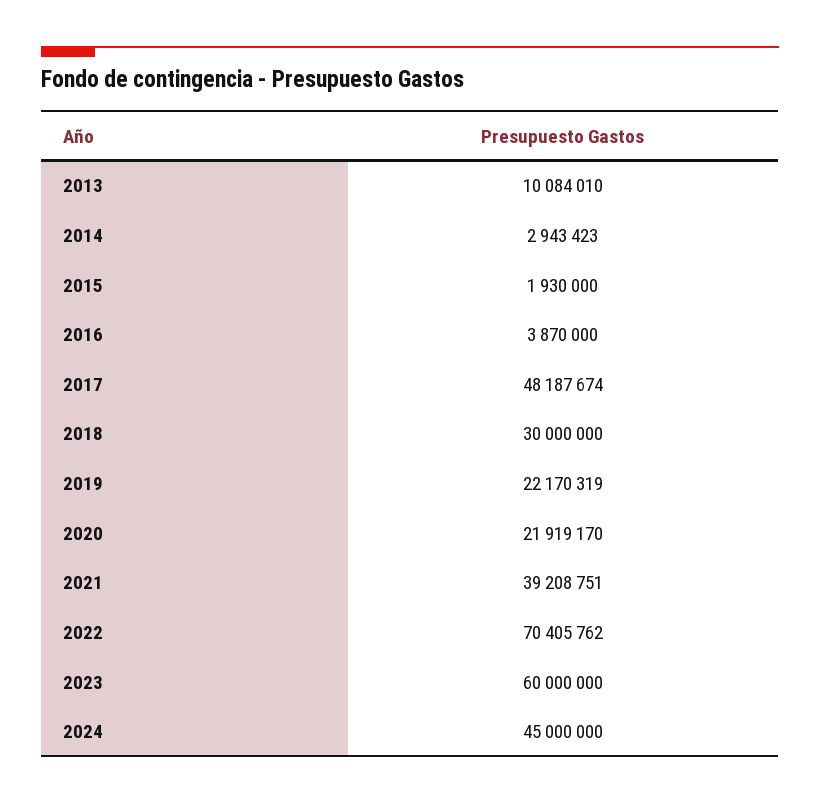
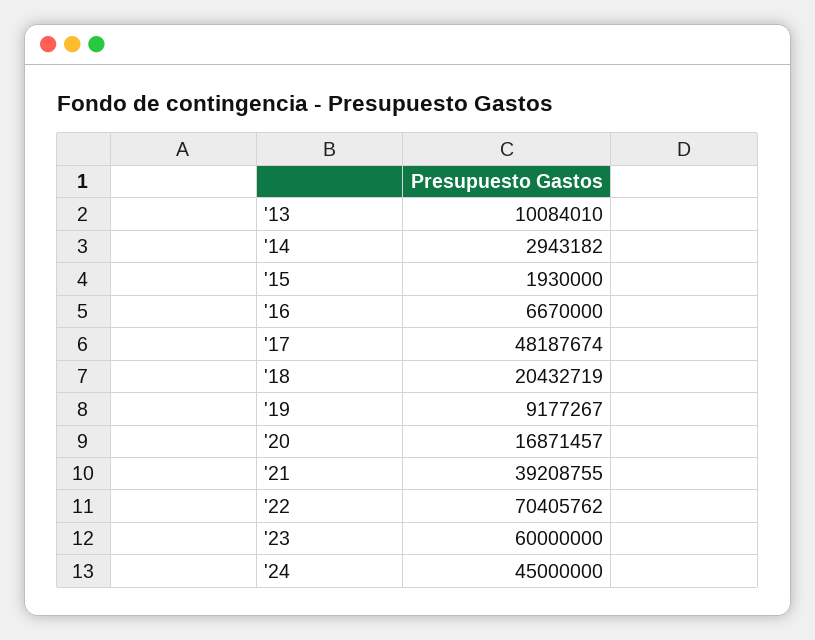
  {
    "2013": 10084010,
-   "2014": 2943423,
+   "2014": 2943182,
    "2015": 1930000,
-   "2016": 3870000,
+   "2016": 6670000,
    "2017": 48187674,
-   "2018": 30000000,
+   "2018": 20432719,
-   "2019": 22170319,
+   "2019": 9177267,
-   "2020": 21919170,
+   "2020": 16871457,
-   "2021": 39208751,
+   "2021": 39208755,
    "2022": 70405762,
    "2023": 60000000,
    "2024": 45000000
  }

